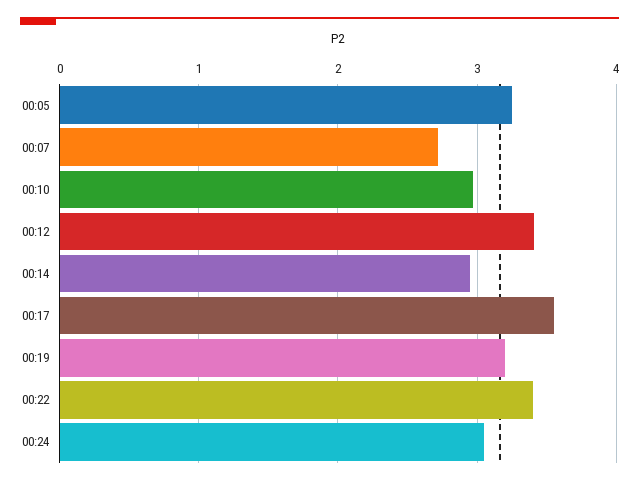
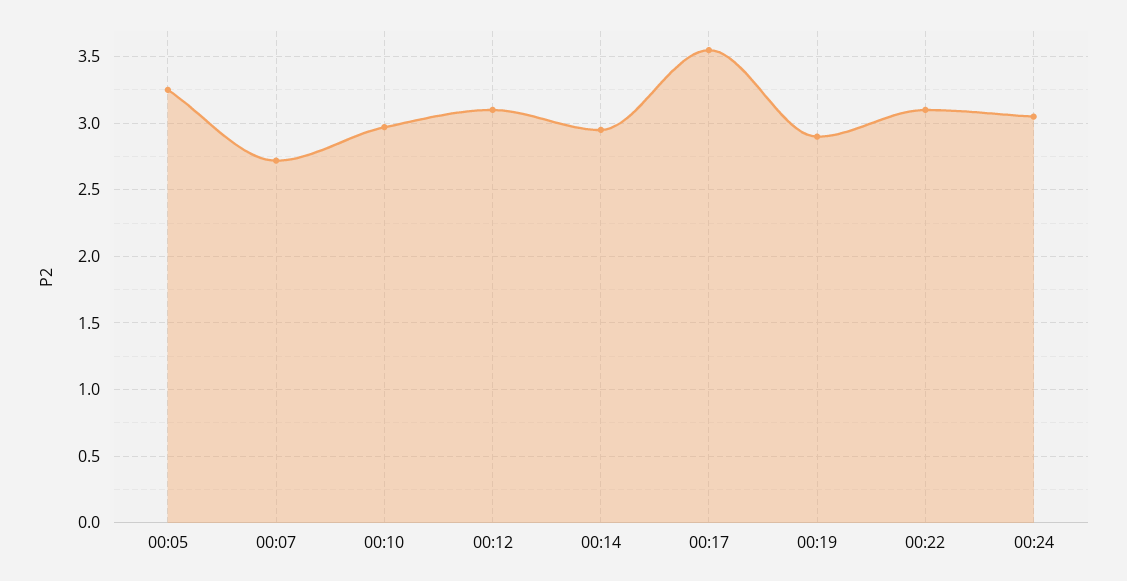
  {
    "00:05": 3.25,
    "00:07": 2.7,
    "00:10": 2.95,
-   "00:12": 3.4,
+   "00:12": 3.1,
    "00:14": 2.95,
    "00:17": 3.55,
-   "00:19": 3.2,
+   "00:19": 2.9,
-   "00:22": 3.4,
+   "00:22": 3.1,
    "00:24": 3.05
  }

